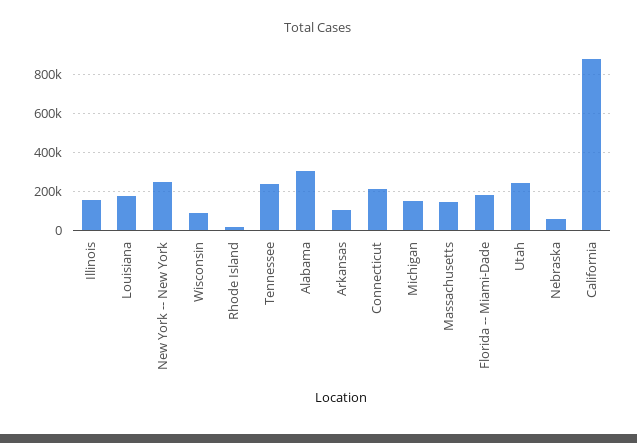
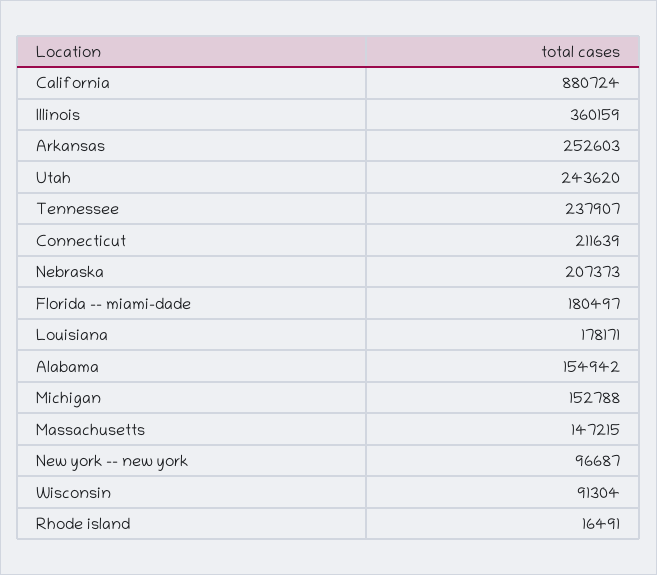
  {
-   "Illinois": 150000,
+   "Illinois": 360159,
    "Louisiana": 178171,
-   "New York -- New York": 250000,
+   "New York -- New York": 96687,
    "Wisconsin": 91304,
    "Rhode Island": 16491,
    "Tennessee": 237907,
-   "Alabama": 300000,
+   "Alabama": 154942,
-   "Arkansas": 100000,
+   "Arkansas": 252603,
    "Connecticut": 211639,
    "Michigan": 152788,
    "Massachusetts": 147215,
    "Florida -- Miami-Dade": 180497,
    "Utah": 243620,
-   "Nebraska": 50000,
+   "Nebraska": 207373,
    "California": 880724
  }

